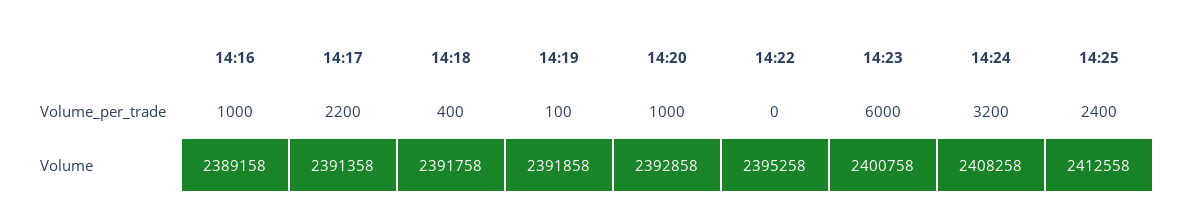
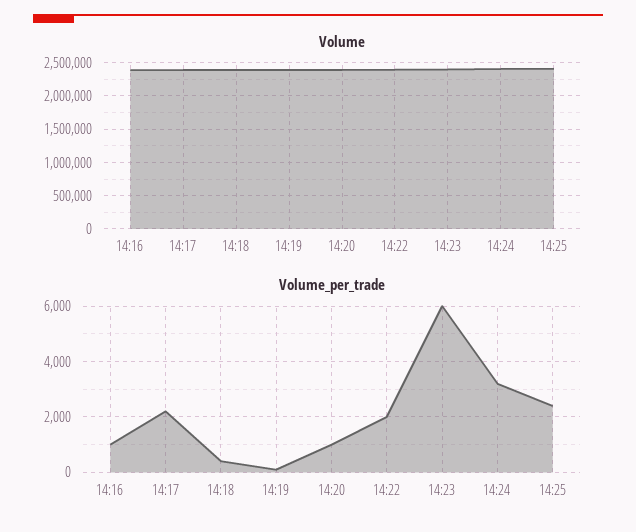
  {
    "Volume_per_trade": {
      "14:16": 1000,
      "14:17": 2200,
      "14:18": 400,
      "14:19": 100,
      "14:20": 1000,
-     "14:22": 0,
+     "14:22": 2000,
      "14:23": 6000,
      "14:24": 3200,
      "14:25": 2400
    },
    "Volume": {
      "14:16": 2389158,
      "14:17": 2391358,
      "14:18": 2391758,
      "14:19": 2391858,
      "14:20": 2392858,
      "14:22": 2395258,
      "14:23": 2400758,
      "14:24": 2408258,
      "14:25": 2412558
    }
  }

